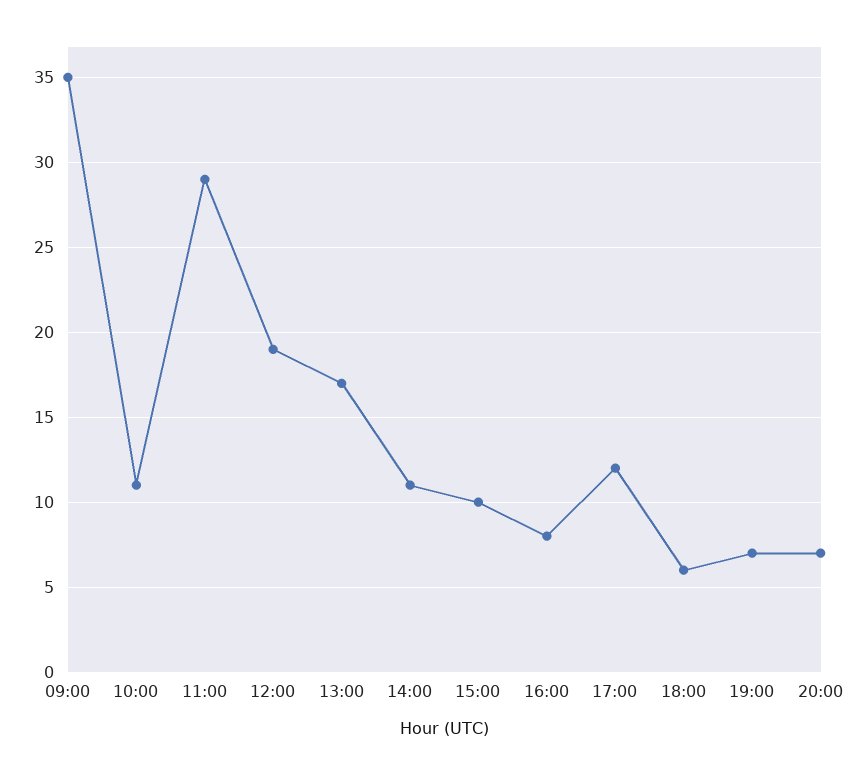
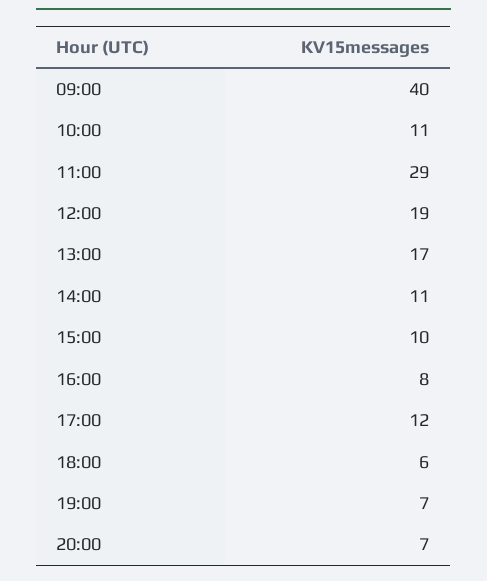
  {
-   "09:00": 35,
+   "09:00": 40,
    "10:00": 11,
    "11:00": 29,
    "12:00": 19,
    "13:00": 17,
    "14:00": 11,
    "15:00": 10,
    "16:00": 8,
    "17:00": 12,
    "18:00": 6,
    "19:00": 7,
    "20:00": 7
  }

